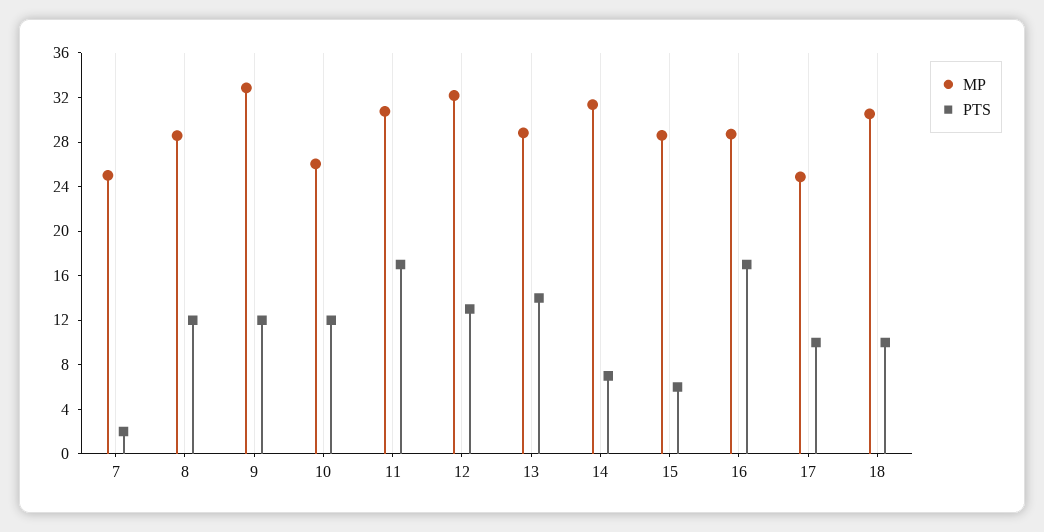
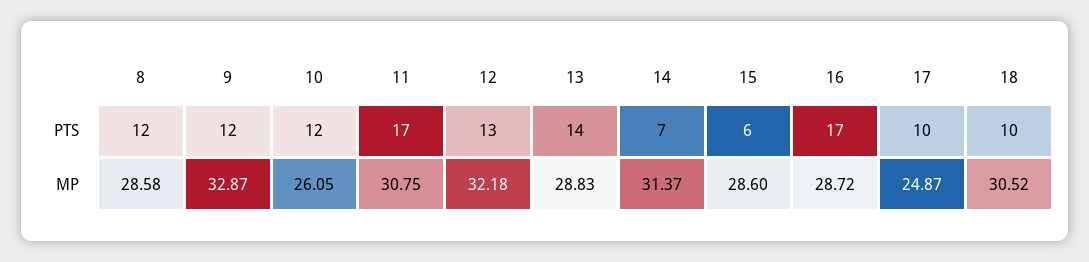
  {
    "MP": {
-     "7": 25,
      "8": 28.58,
      "9": 32.87,
      "10": 26.05,
      "11": 30.75,
      "12": 32.18,
      "13": 28.83,
      "14": 31.37,
      "15": 28.6,
      "16": 28.72,
      "17": 24.87,
      "18": 30.52
    },
    "PTS": {
-     "7": 2,
      "8": 12,
      "9": 12,
      "10": 12,
      "11": 17,
      "12": 13,
      "13": 14,
      "14": 7,
      "15": 6,
      "16": 17,
      "17": 10,
      "18": 10
    }
  }

